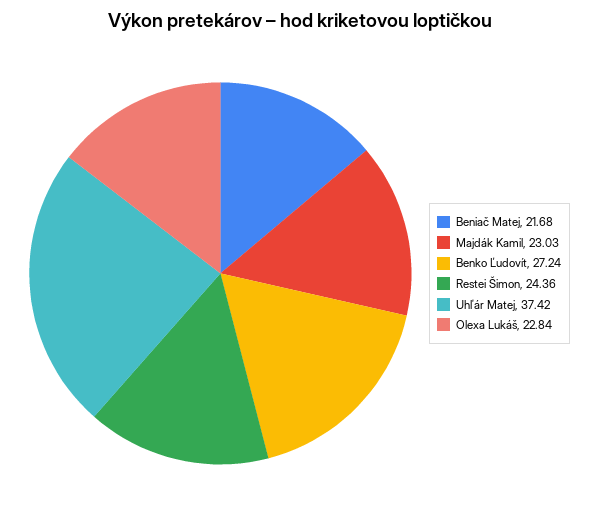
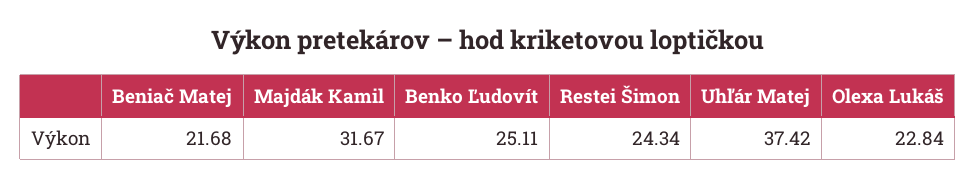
  {
    "Beniač Matej": 21.68,
-   "Majdák Kamil": 23.03,
+   "Majdák Kamil": 31.67,
-   "Benko Ľudovít": 27.24,
+   "Benko Ľudovít": 25.11,
-   "Restei Šimon": 24.36,
+   "Restei Šimon": 24.34,
    "Uhľár Matej": 37.42,
    "Olexa Lukáš": 22.84
  }

